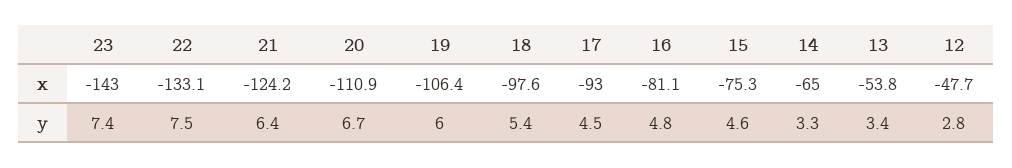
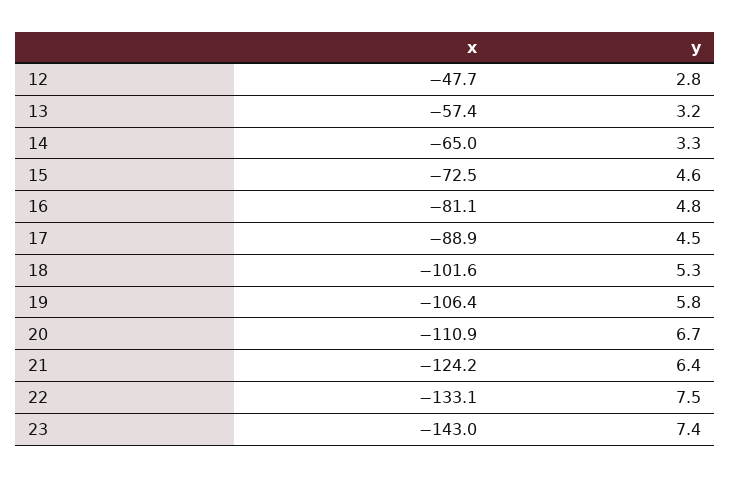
  {
    "23": {
      "x": -143,
      "y": 7.4
    },
    "22": {
      "x": -133.1,
      "y": 7.5
    },
    "21": {
      "x": -124.2,
      "y": 6.4
    },
    "20": {
      "x": -110.9,
      "y": 6.7
    },
    "19": {
      "x": -106.4,
-     "y": 6
+     "y": 5.8
    },
    "18": {
-     "x": -97.6,
+     "x": -101.6,
-     "y": 5.4
+     "y": 5.3
    },
    "17": {
-     "x": -93,
+     "x": -88.9,
      "y": 4.5
    },
    "16": {
      "x": -81.1,
      "y": 4.8
    },
    "15": {
-     "x": -75.3,
+     "x": -72.5,
      "y": 4.6
    },
    "14": {
      "x": -65,
      "y": 3.3
    },
    "13": {
-     "x": -53.8,
+     "x": -57.4,
-     "y": 3.4
+     "y": 3.2
    },
    "12": {
      "x": -47.7,
      "y": 2.8
    }
  }

